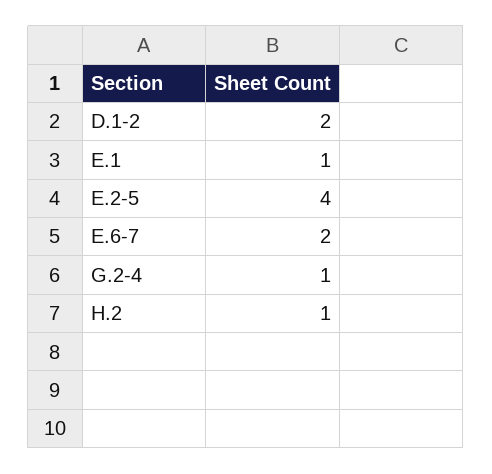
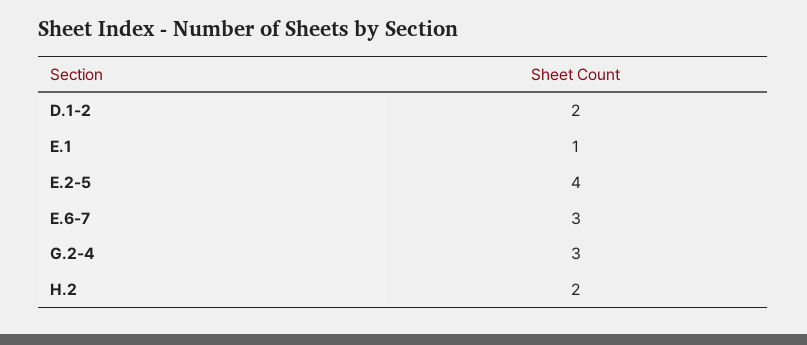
  {
    "D.1-2": 2,
    "E.1": 1,
    "E.2-5": 4,
-   "E.6-7": 2,
+   "E.6-7": 3,
-   "G.2-4": 1,
+   "G.2-4": 3,
-   "H.2": 1
+   "H.2": 2
  }

